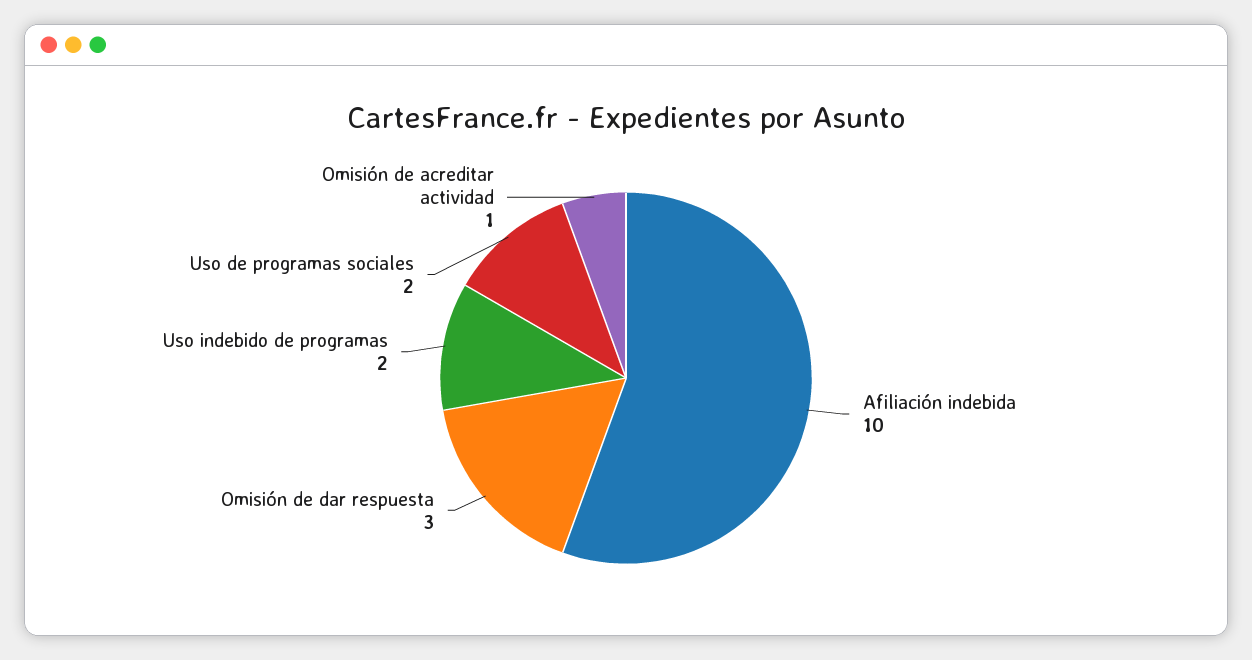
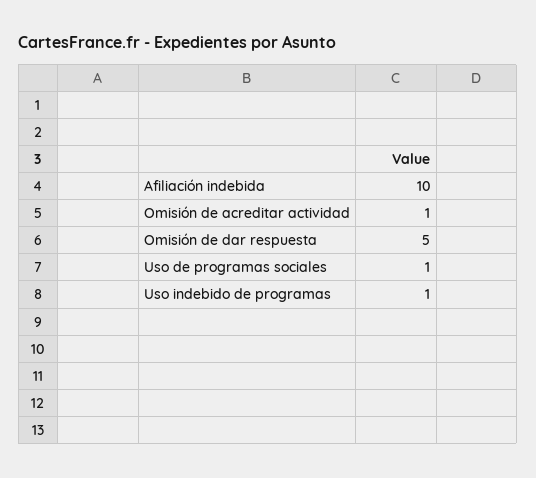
  {
    "Afiliación indebida": 10,
-   "Omisión de dar respuesta": 3,
+   "Omisión de dar respuesta": 5,
-   "Uso indebido de programas": 2,
+   "Uso indebido de programas": 1,
-   "Uso de programas sociales": 2,
+   "Uso de programas sociales": 1,
    "Omisión de acreditar actividad": 1
  }

